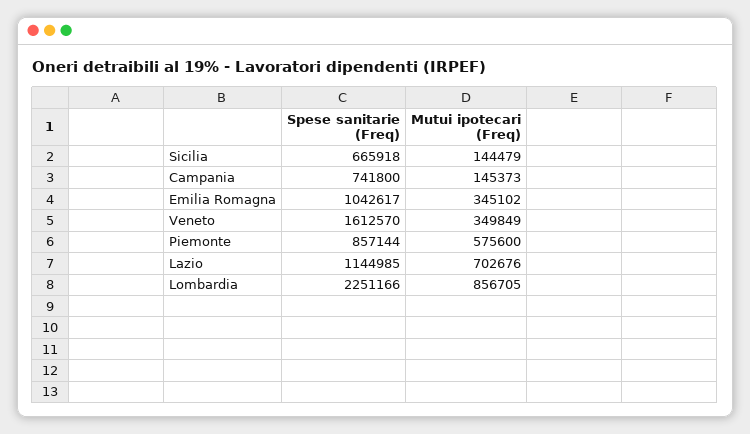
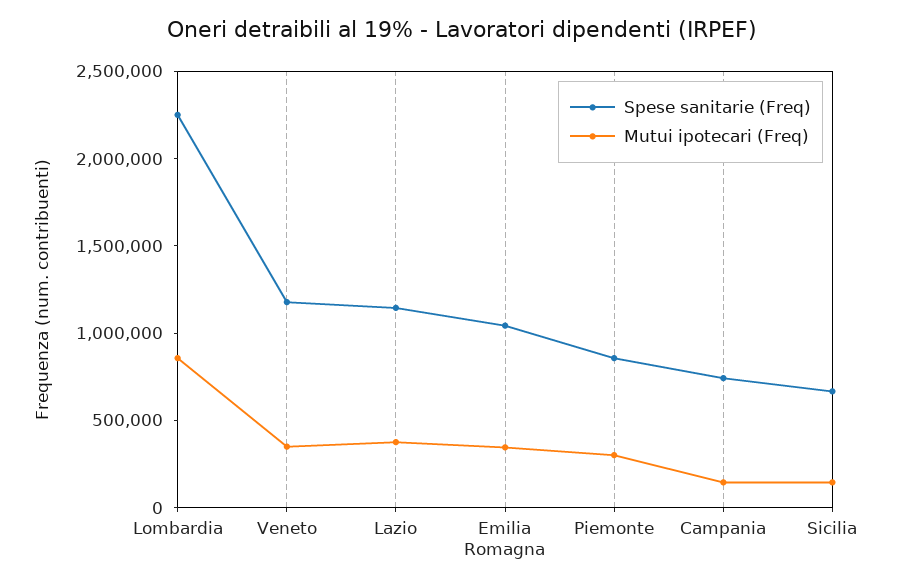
  {
    "Spese sanitarie (Freq)": {
      "Sicilia": 665918,
      "Campania": 741800,
      "Emilia Romagna": 1042617,
-     "Veneto": 1612570,
+     "Veneto": 1200000,
      "Piemonte": 857144,
      "Lazio": 1144985,
      "Lombardia": 2251166
    },
    "Mutui ipotecari (Freq)": {
      "Sicilia": 144479,
      "Campania": 145373,
      "Emilia Romagna": 345102,
      "Veneto": 349849,
-     "Piemonte": 575600,
+     "Piemonte": 300000,
-     "Lazio": 702676,
+     "Lazio": 400000,
      "Lombardia": 856705
    }
  }

